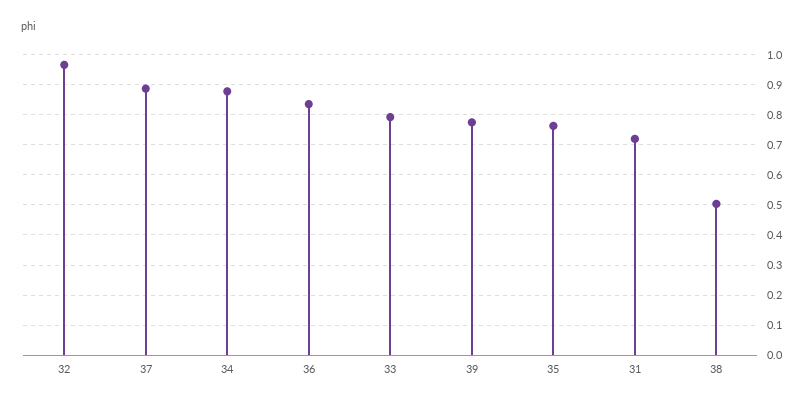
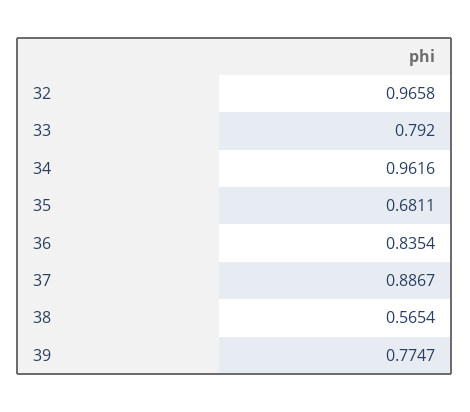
  {
    "32": 0.9658,
    "37": 0.8867,
-   "34": 0.88,
+   "34": 0.9616,
    "36": 0.8354,
    "33": 0.792,
    "39": 0.7747,
-   "35": 0.76,
+   "35": 0.6811,
-   "31": 0.72,
-   "38": 0.5
+   "38": 0.5654
  }

